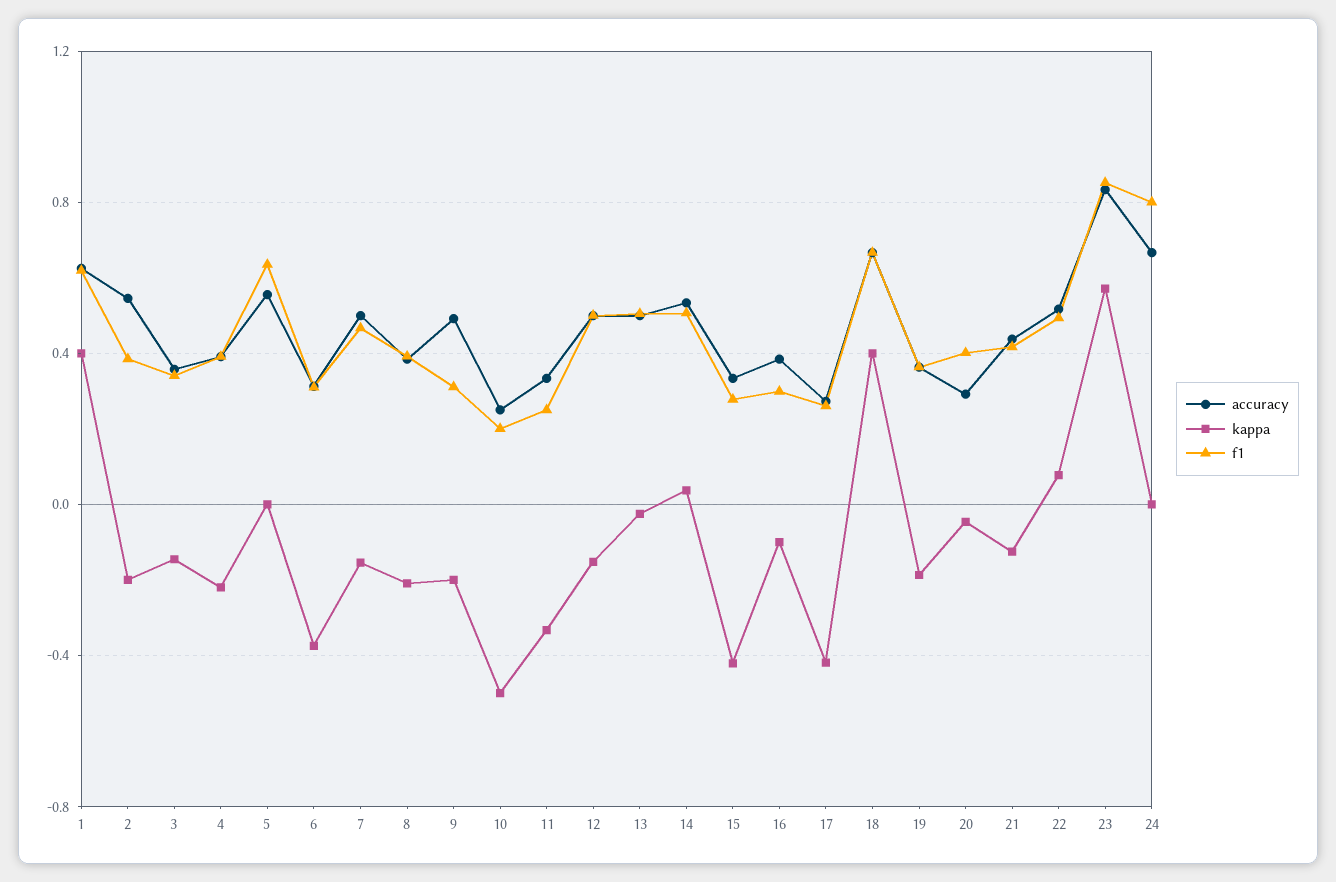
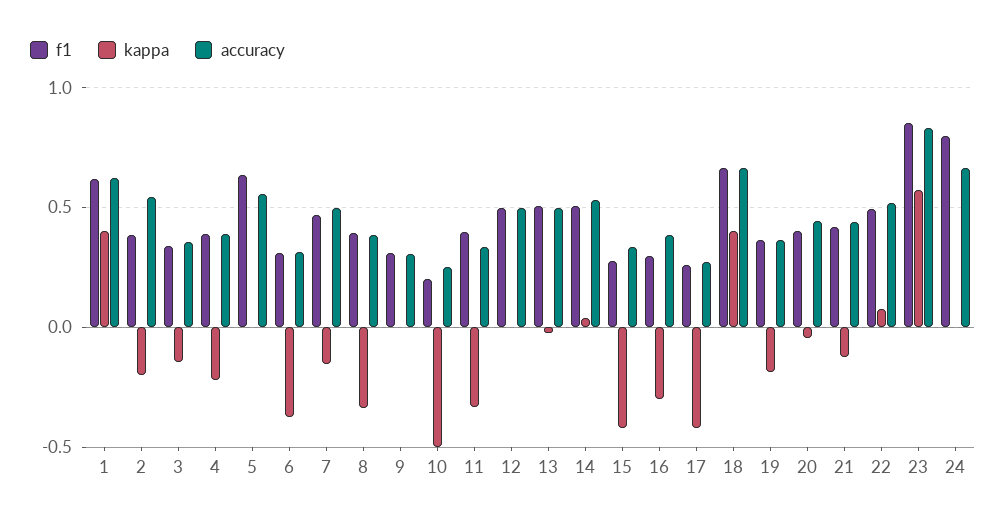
  {
    "accuracy": {
      "1": 0.65,
      "2": 0.55,
      "3": 0.35,
      "4": 0.4,
      "5": 0.55,
      "6": 0.3,
      "7": 0.5,
      "8": 0.4,
-     "9": 0.5,
+     "9": 0.3,
      "10": 0.25,
      "11": 0.35,
      "12": 0.5,
      "13": 0.5,
      "14": 0.55,
      "15": 0.35,
      "16": 0.4,
      "17": 0.25,
      "18": 0.65,
      "19": 0.35,
-     "20": 0.3,
+     "20": 0.45,
      "21": 0.45,
      "22": 0.5,
      "23": 0.85,
      "24": 0.65
    },
    "kappa": {
      "1": 0.4,
      "2": -0.2,
      "3": -0.15,
      "4": -0.2,
      "5": 0,
      "6": -0.4,
      "7": -0.15,
-     "8": -0.2,
+     "8": -0.35,
-     "9": -0.2,
+     "9": 0,
      "10": -0.5,
      "11": -0.35,
-     "12": -0.15,
+     "12": 0,
      "13": -0.05,
      "14": 0.05,
      "15": -0.4,
-     "16": -0.1,
+     "16": -0.3,
      "17": -0.4,
      "18": 0.4,
      "19": -0.2,
      "20": -0.05,
      "21": -0.15,
      "22": 0.1,
      "23": 0.55,
      "24": 0
    },
    "f1": {
      "1": 0.6,
      "2": 0.4,
      "3": 0.35,
      "4": 0.4,
      "5": 0.65,
      "6": 0.3,
      "7": 0.45,
      "8": 0.4,
      "9": 0.3,
      "10": 0.2,
-     "11": 0.25,
+     "11": 0.4,
      "12": 0.5,
      "13": 0.5,
      "14": 0.5,
      "15": 0.3,
      "16": 0.3,
      "17": 0.25,
      "18": 0.65,
      "19": 0.35,
      "20": 0.4,
      "21": 0.4,
      "22": 0.5,
      "23": 0.85,
      "24": 0.8
    }
  }

